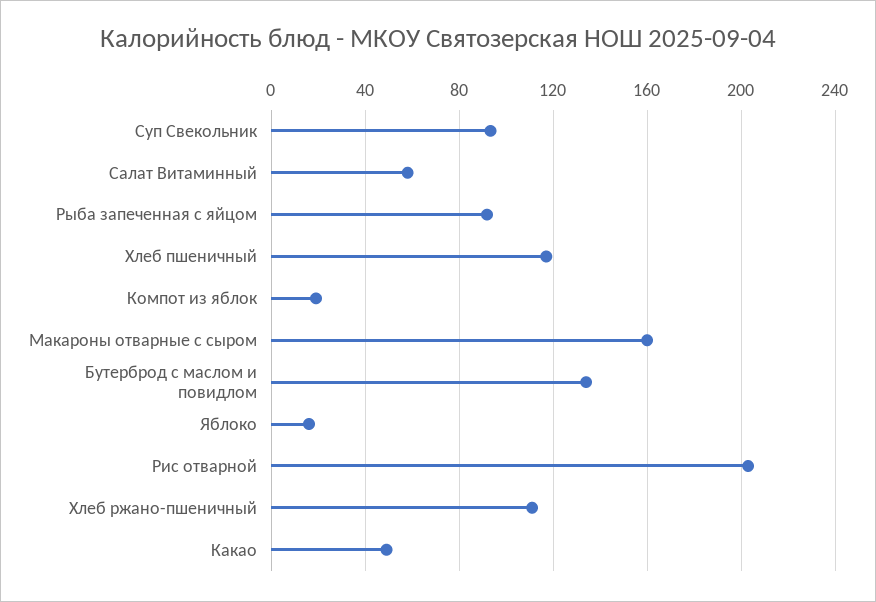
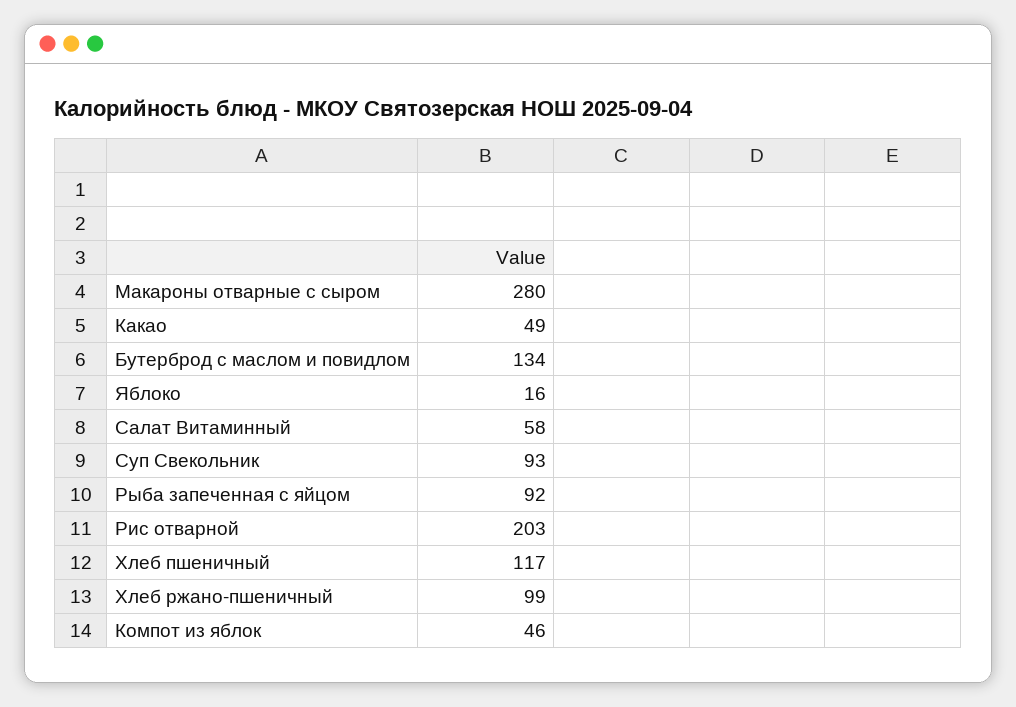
  {
    "Суп Свекольник": 93,
    "Салат Витаминный": 58,
    "Рыба запеченная с яйцом": 92,
    "Хлеб пшеничный": 117,
-   "Компот из яблок": 20,
+   "Компот из яблок": 46,
-   "Макароны отварные с сыром": 160,
+   "Макароны отварные с сыром": 280,
    "Бутерброд с маслом и повидлом": 134,
    "Яблоко": 16,
    "Рис отварной": 203,
-   "Хлеб ржано-пшеничный": 110,
+   "Хлеб ржано-пшеничный": 99,
    "Какао": 49
  }

